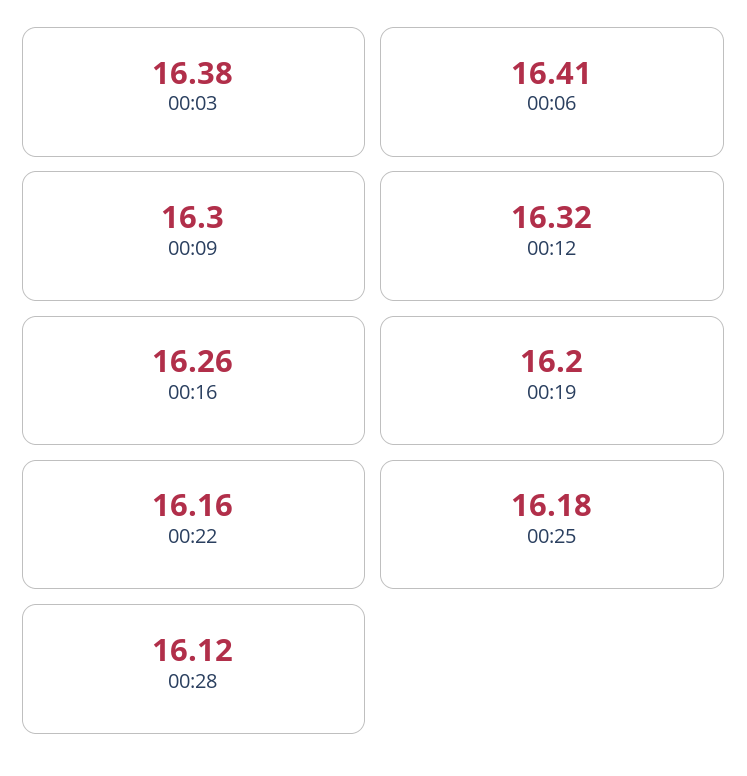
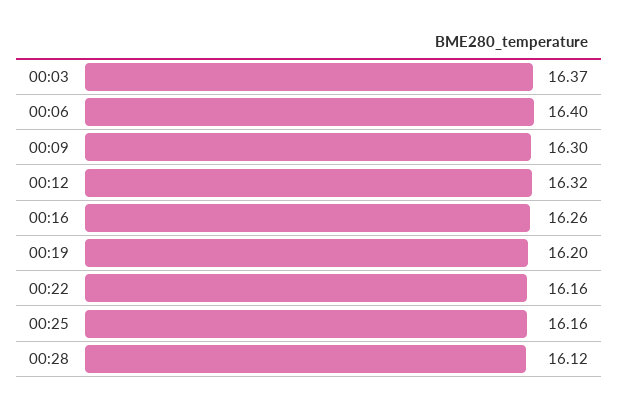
  {
-   "00:03": 16.38,
+   "00:03": 16.37,
-   "00:06": 16.41,
+   "00:06": 16.4,
    "00:09": 16.3,
    "00:12": 16.32,
    "00:16": 16.26,
    "00:19": 16.2,
    "00:22": 16.16,
-   "00:25": 16.18,
+   "00:25": 16.16,
    "00:28": 16.12
  }

